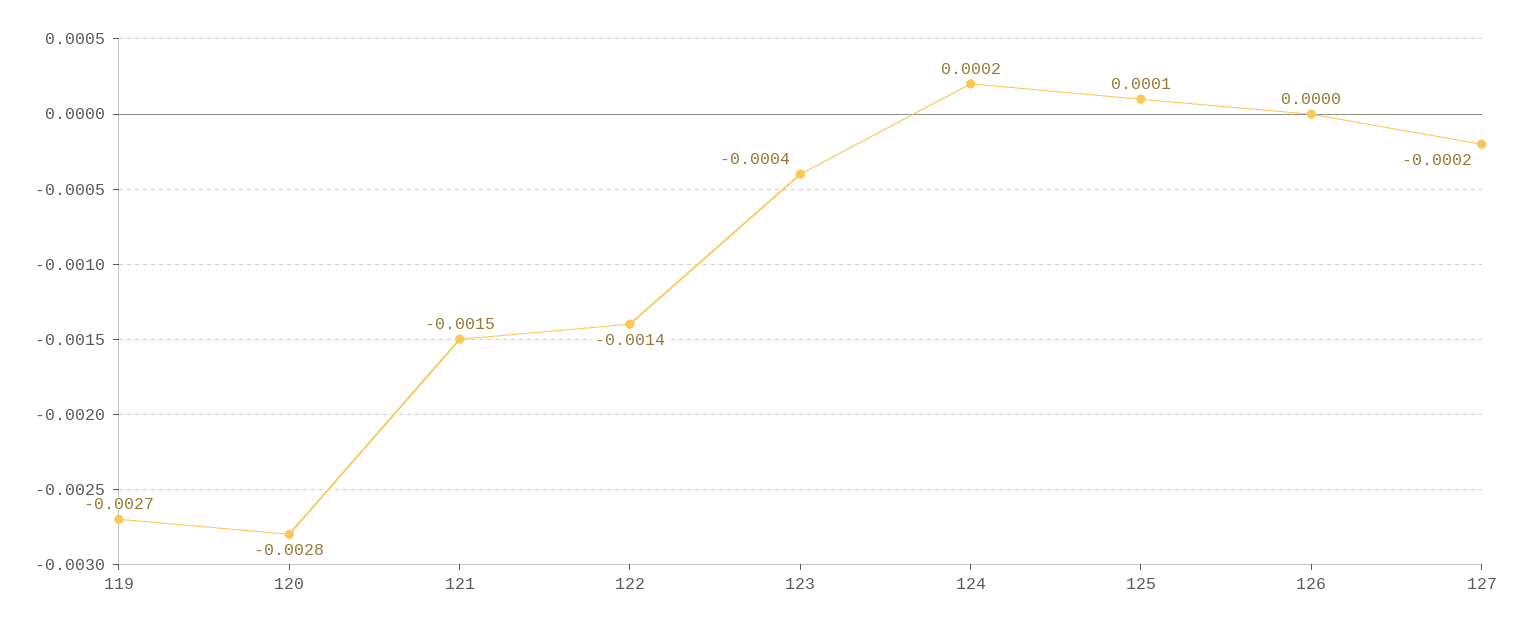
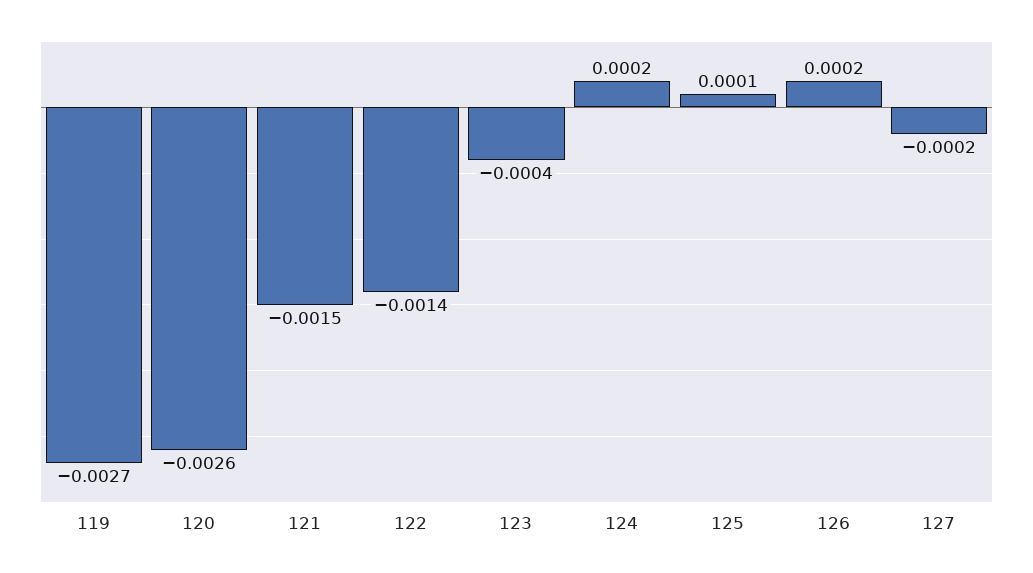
  {
    "119": -0.0027,
-   "120": -0.0028,
+   "120": -0.0026,
    "121": -0.0015,
    "122": -0.0014,
    "123": -0.0004,
    "124": 0.0002,
    "125": 0.0001,
-   "126": 0,
+   "126": 0.0002,
    "127": -0.0002
  }

